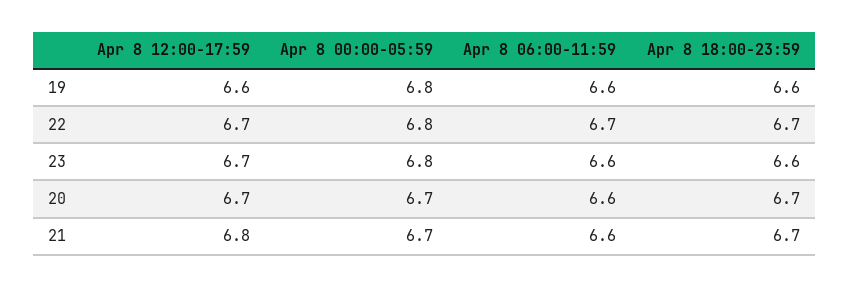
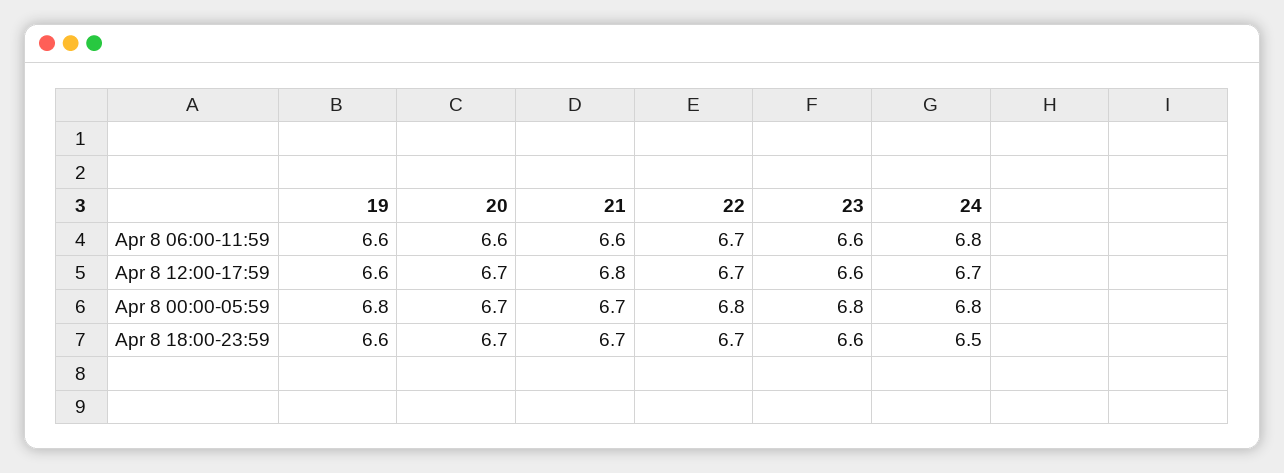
  {
    "Apr 8 12:00-17:59": {
      "19": 6.6,
      "22": 6.7,
-     "23": 6.7,
+     "23": 6.6,
      "20": 6.7,
-     "21": 6.8
+     "21": 6.8,
+     "24": 6.7
    },
    "Apr 8 00:00-05:59": {
      "19": 6.8,
      "22": 6.8,
      "23": 6.8,
      "20": 6.7,
-     "21": 6.7
+     "21": 6.7,
+     "24": 6.8
    },
    "Apr 8 06:00-11:59": {
      "19": 6.6,
      "22": 6.7,
      "23": 6.6,
      "20": 6.6,
-     "21": 6.6
+     "21": 6.6,
+     "24": 6.8
    },
    "Apr 8 18:00-23:59": {
      "19": 6.6,
      "22": 6.7,
      "23": 6.6,
      "20": 6.7,
-     "21": 6.7
+     "21": 6.7,
+     "24": 6.5
    }
  }

